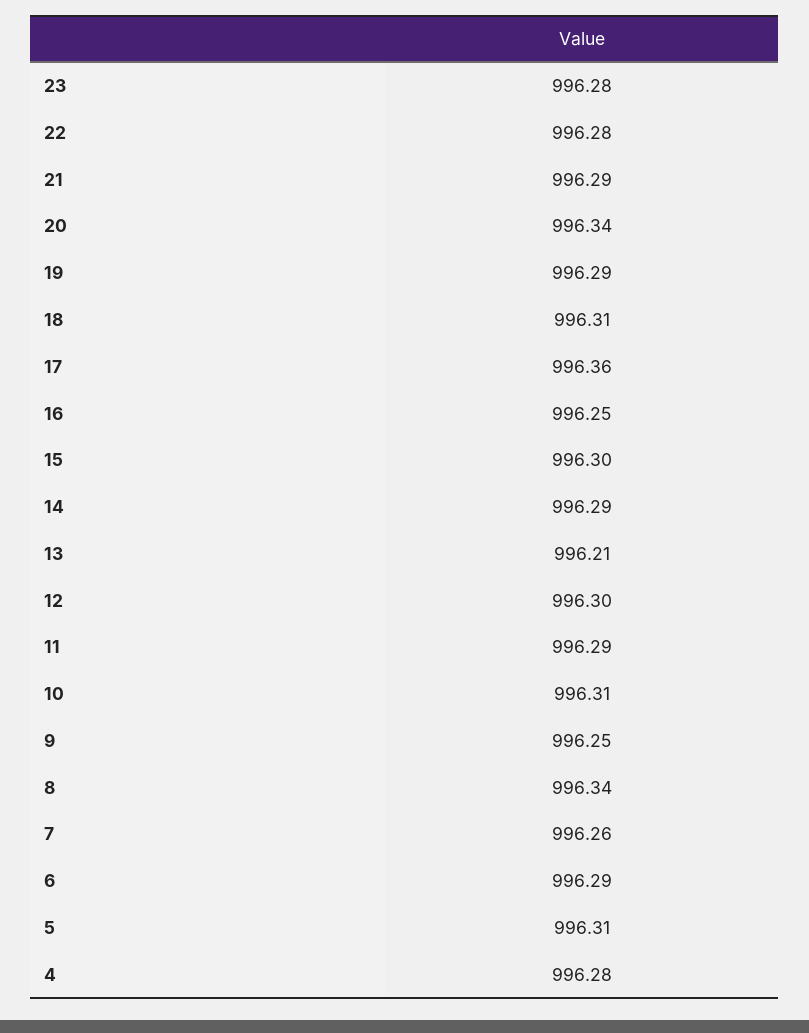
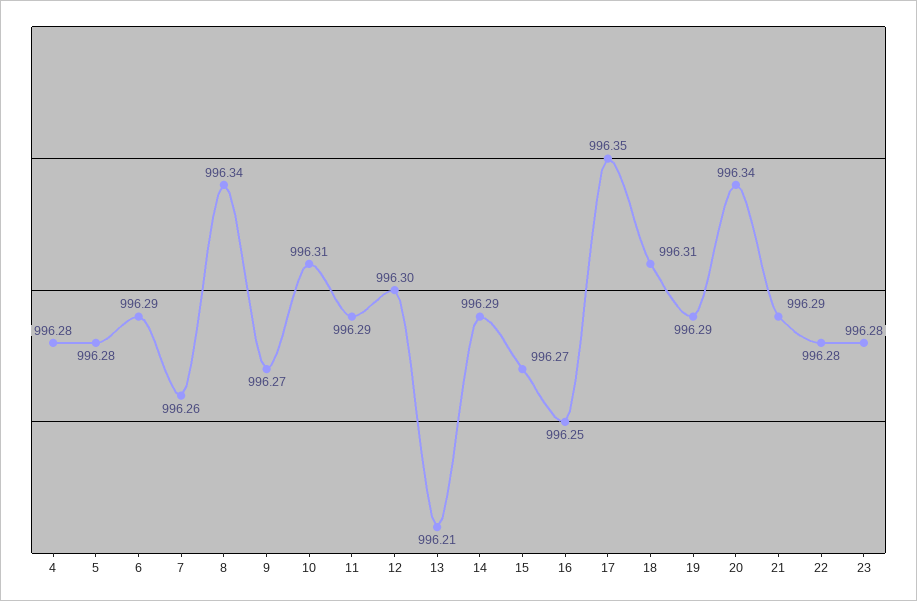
  {
    "23": 996.28,
    "22": 996.28,
    "21": 996.29,
    "20": 996.34,
    "19": 996.29,
    "18": 996.31,
-   "17": 996.36,
+   "17": 996.35,
    "16": 996.25,
-   "15": 996.3,
+   "15": 996.27,
    "14": 996.29,
    "13": 996.21,
    "12": 996.3,
    "11": 996.29,
    "10": 996.31,
-   "9": 996.25,
+   "9": 996.27,
    "8": 996.34,
    "7": 996.26,
    "6": 996.29,
-   "5": 996.31,
+   "5": 996.28,
    "4": 996.28
  }

